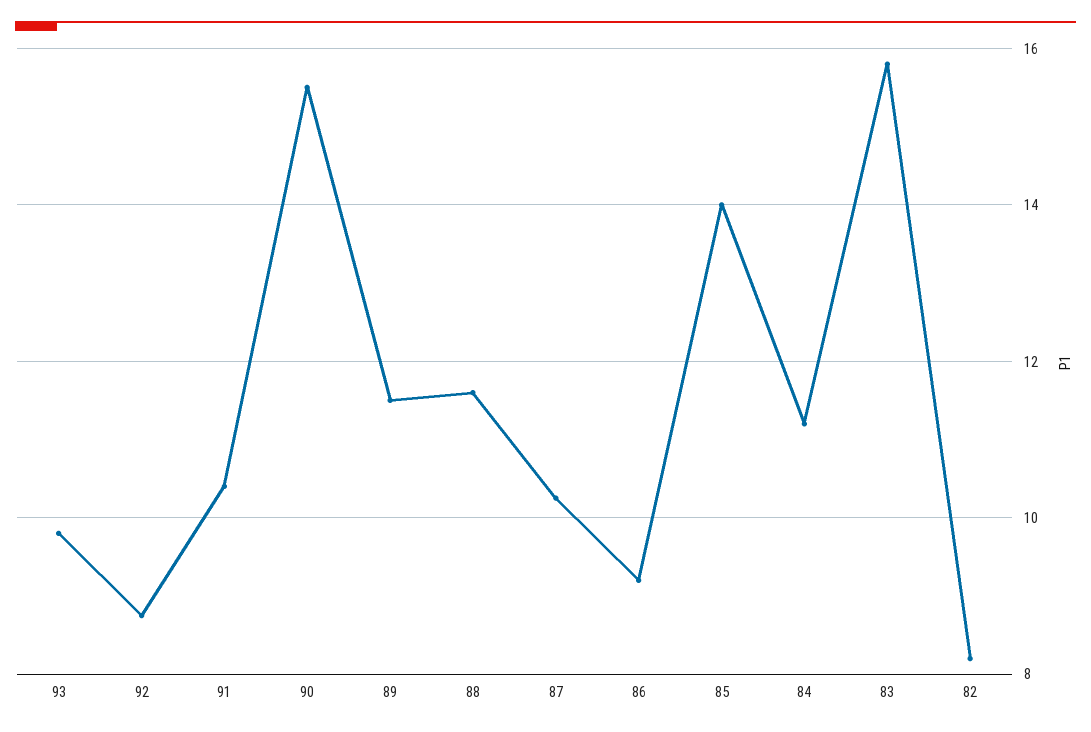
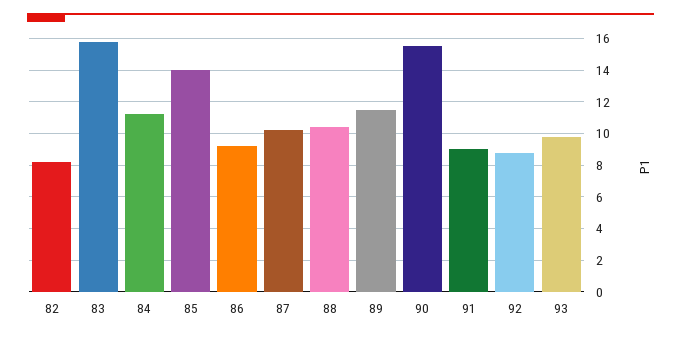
  {
    "93": 9.8,
    "92": 8.8,
-   "91": 10.4,
+   "91": 9,
    "90": 15.6,
    "89": 11.6,
-   "88": 11.6,
+   "88": 10.5,
    "87": 10.2,
    "86": 9.2,
    "85": 14,
    "84": 11.2,
    "83": 15.8,
    "82": 8.2
  }

